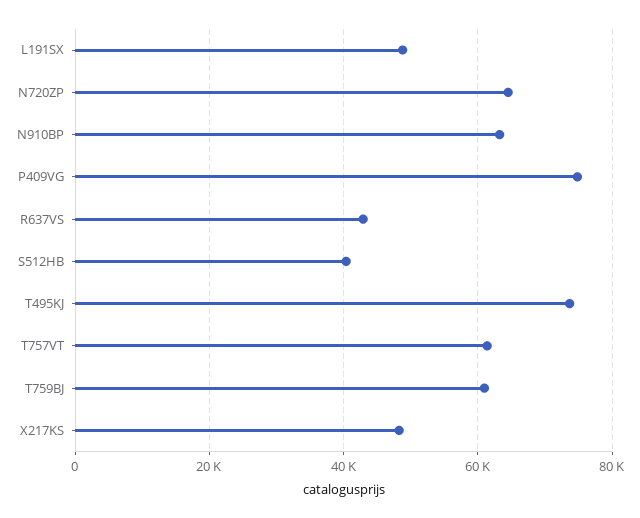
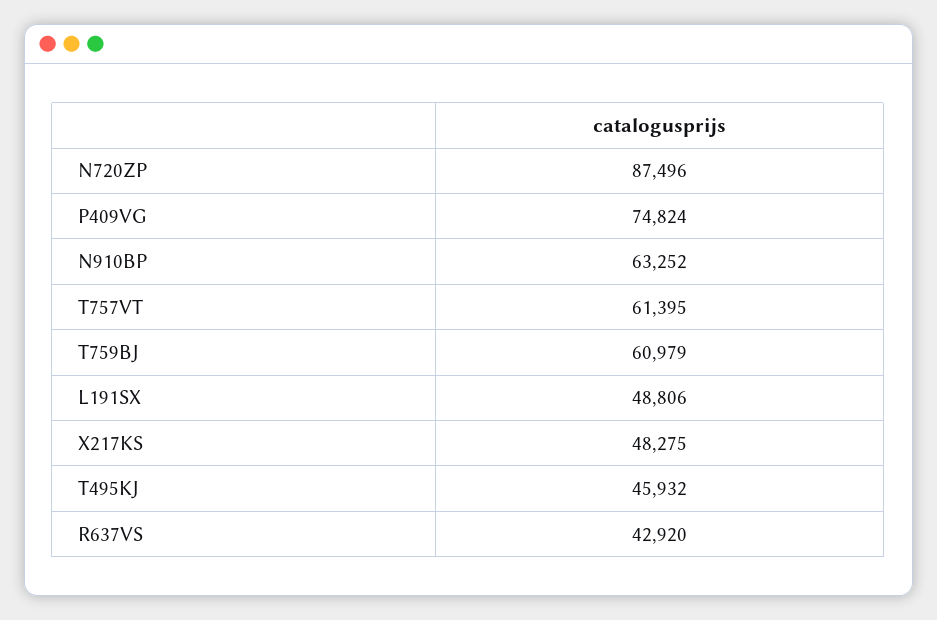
  {
    "L191SX": 48806,
-   "N720ZP": 64000,
+   "N720ZP": 87496,
    "N910BP": 63252,
    "P409VG": 74824,
    "R637VS": 42920,
-   "S512HB": 40000,
-   "T495KJ": 74000,
+   "T495KJ": 45932,
    "T757VT": 61395,
    "T759BJ": 60979,
    "X217KS": 48275
  }

